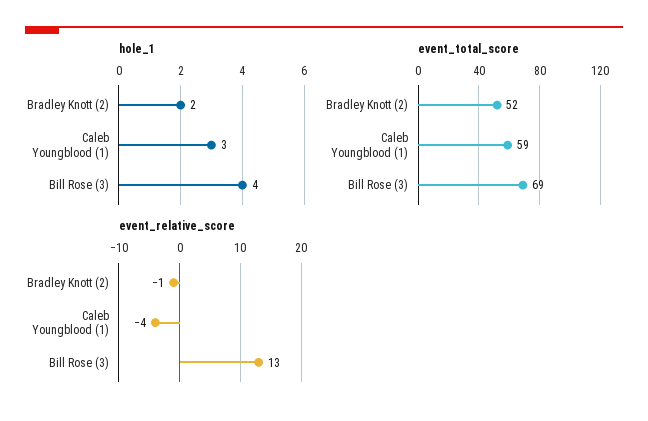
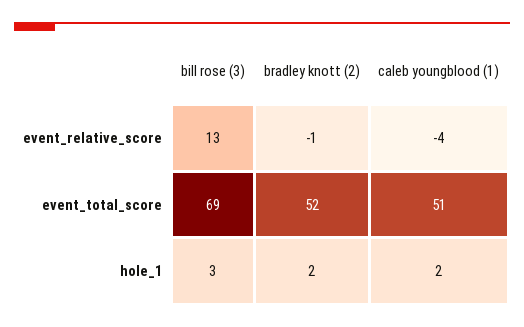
  {
    "hole_1": {
      "Bradley Knott (2)": 2,
-     "Caleb Youngblood (1)": 3,
+     "Caleb Youngblood (1)": 2,
-     "Bill Rose (3)": 4
+     "Bill Rose (3)": 3
    },
    "event_total_score": {
      "Bradley Knott (2)": 52,
-     "Caleb Youngblood (1)": 59,
+     "Caleb Youngblood (1)": 51,
      "Bill Rose (3)": 69
    },
    "event_relative_score": {
      "Bradley Knott (2)": -1,
      "Caleb Youngblood (1)": -4,
      "Bill Rose (3)": 13
    }
  }

